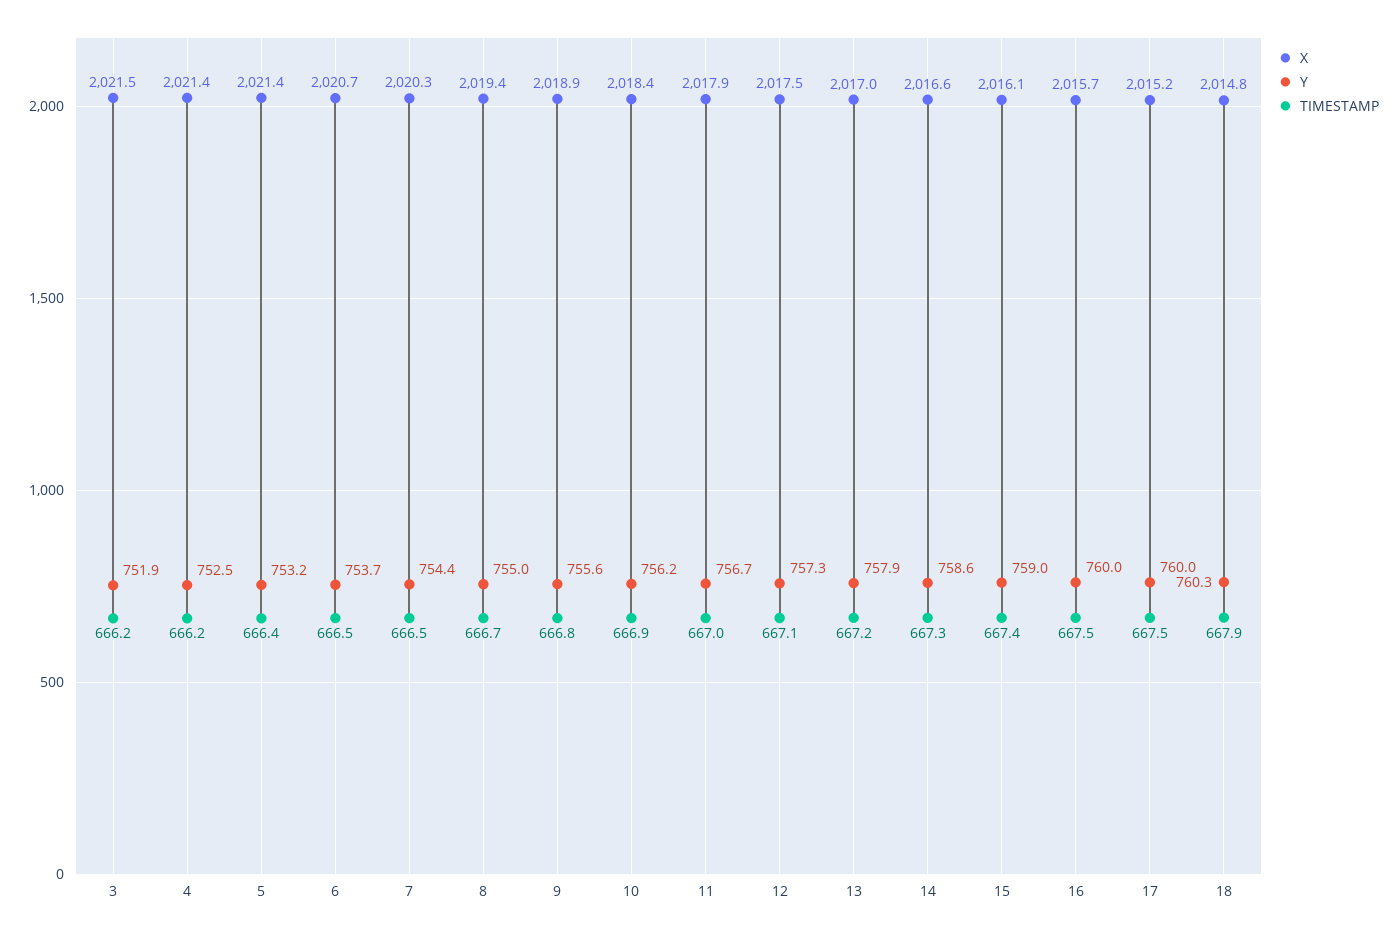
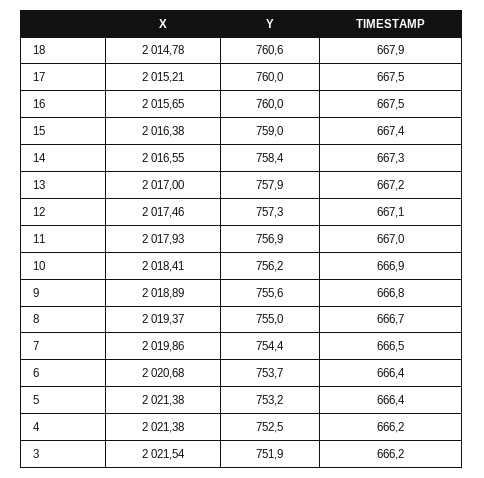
  {
    "X": {
      "3": 2021.54,
      "4": 2021.38,
      "5": 2021.38,
      "6": 2020.68,
-     "7": 2020.3,
+     "7": 2019.86,
      "8": 2019.37,
      "9": 2018.89,
      "10": 2018.41,
      "11": 2017.93,
      "12": 2017.46,
      "13": 2017,
      "14": 2016.55,
-     "15": 2016.1,
+     "15": 2016.38,
      "16": 2015.65,
      "17": 2015.21,
      "18": 2014.78
    },
    "Y": {
      "3": 751.9,
      "4": 752.5,
      "5": 753.2,
      "6": 753.7,
      "7": 754.4,
      "8": 755,
      "9": 755.6,
      "10": 756.2,
-     "11": 756.7,
+     "11": 756.9,
      "12": 757.3,
      "13": 757.9,
-     "14": 758.6,
+     "14": 758.4,
      "15": 759,
      "16": 760,
      "17": 760,
-     "18": 760.3
+     "18": 760.6
    },
    "TIMESTAMP": {
      "3": 666.2,
      "4": 666.2,
      "5": 666.4,
-     "6": 666.5,
+     "6": 666.4,
      "7": 666.5,
      "8": 666.7,
      "9": 666.8,
      "10": 666.9,
      "11": 667,
      "12": 667.1,
      "13": 667.2,
      "14": 667.3,
      "15": 667.4,
      "16": 667.5,
      "17": 667.5,
      "18": 667.9
    }
  }

